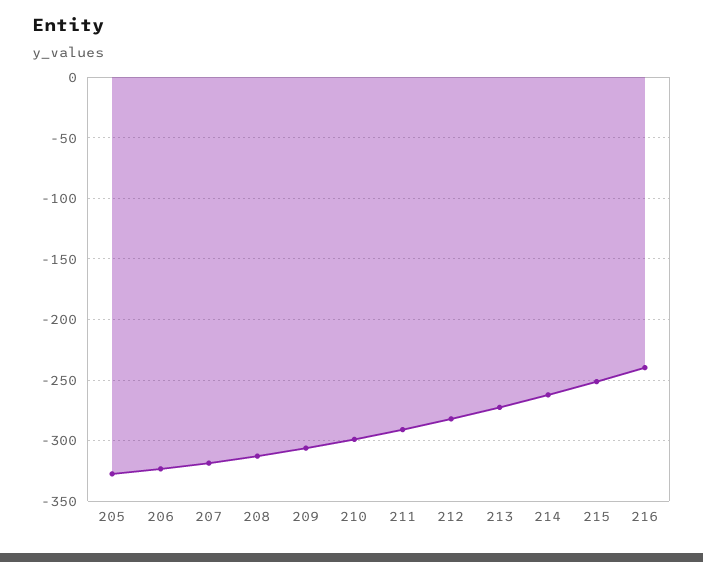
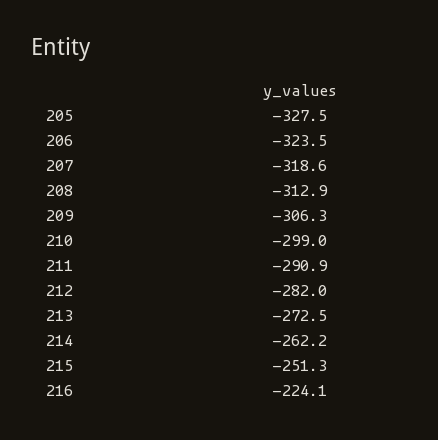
  {
    "205": -327.5,
    "206": -323.5,
    "207": -318.6,
    "208": -312.9,
    "209": -306.3,
    "210": -299,
    "211": -290.9,
    "212": -282,
    "213": -272.5,
    "214": -262.2,
    "215": -251.3,
-   "216": -240
+   "216": -224.1
  }

